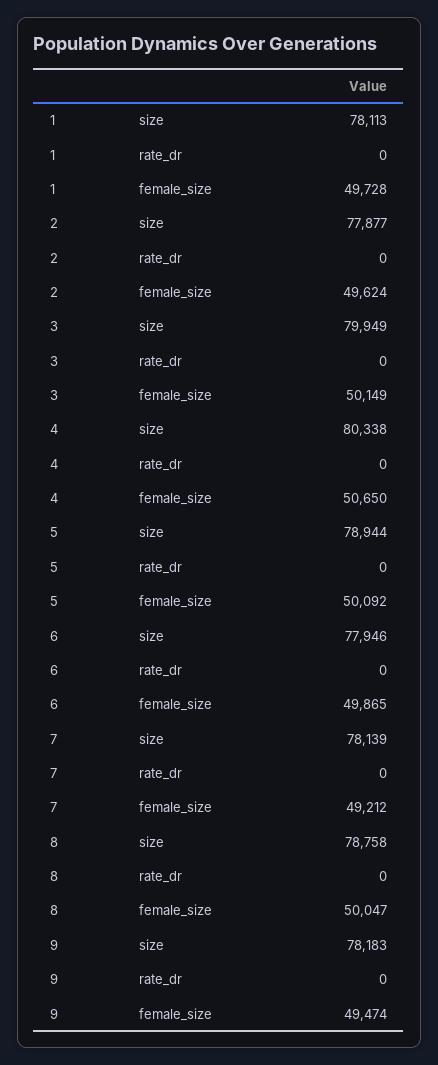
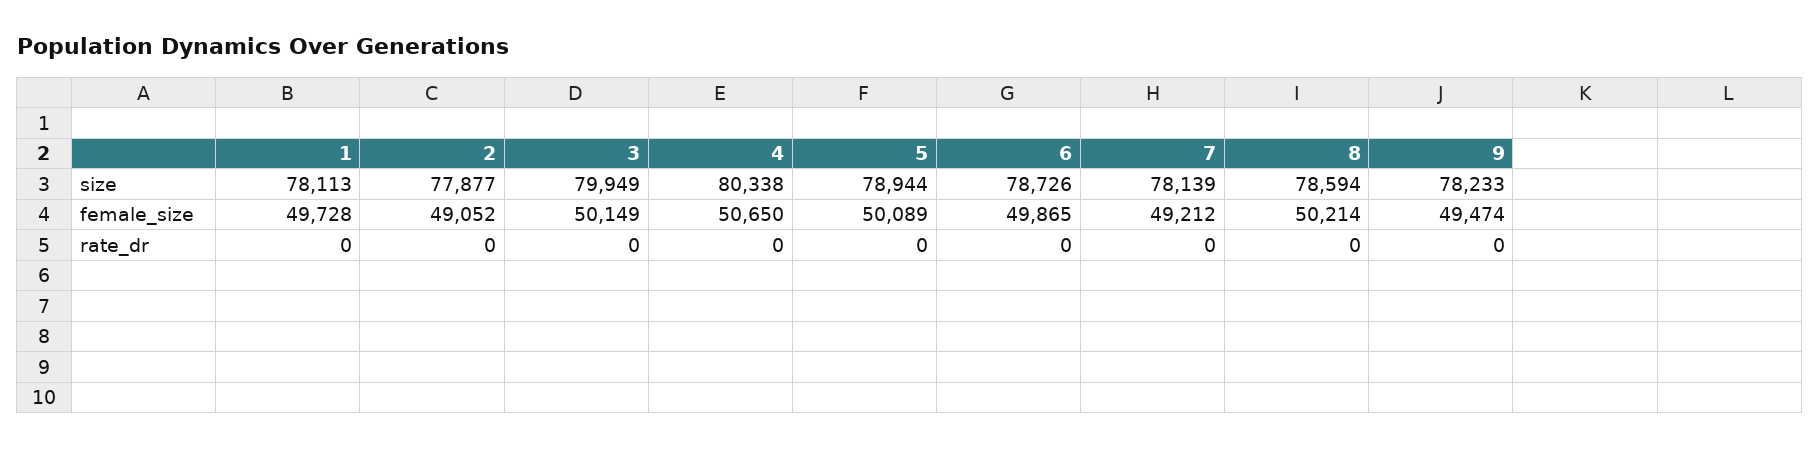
  {
    "1": {
      "size": 78113,
      "rate_dr": 0,
      "female_size": 49728
    },
    "2": {
      "size": 77877,
      "rate_dr": 0,
-     "female_size": 49624
+     "female_size": 49052
    },
    "3": {
      "size": 79949,
      "rate_dr": 0,
      "female_size": 50149
    },
    "4": {
      "size": 80338,
      "rate_dr": 0,
      "female_size": 50650
    },
    "5": {
      "size": 78944,
      "rate_dr": 0,
-     "female_size": 50092
+     "female_size": 50089
    },
    "6": {
-     "size": 77946,
+     "size": 78726,
      "rate_dr": 0,
      "female_size": 49865
    },
    "7": {
      "size": 78139,
      "rate_dr": 0,
      "female_size": 49212
    },
    "8": {
-     "size": 78758,
+     "size": 78594,
      "rate_dr": 0,
-     "female_size": 50047
+     "female_size": 50214
    },
    "9": {
-     "size": 78183,
+     "size": 78233,
      "rate_dr": 0,
      "female_size": 49474
    }
  }

